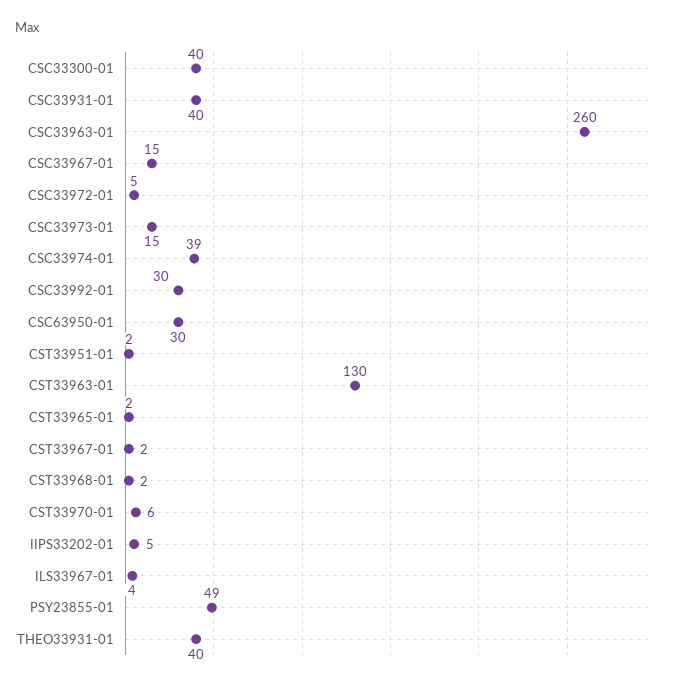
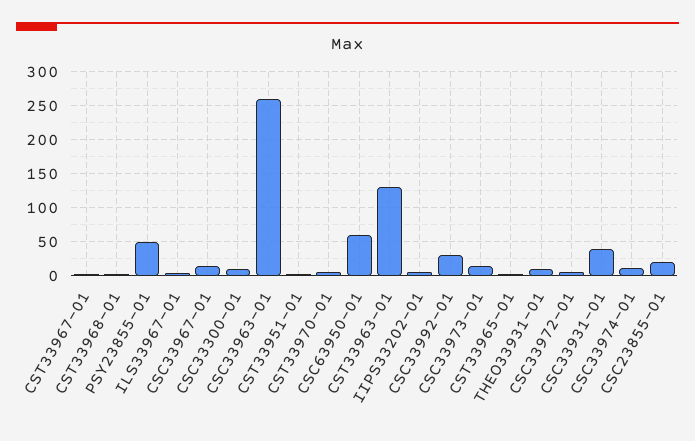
  {
-   "CSC33300-01": 40,
+   "CSC33300-01": 10,
    "CSC33931-01": 40,
    "CSC33963-01": 260,
    "CSC33967-01": 15,
    "CSC33972-01": 5,
    "CSC33973-01": 15,
-   "CSC33974-01": 39,
+   "CSC33974-01": 10,
    "CSC33992-01": 30,
-   "CSC63950-01": 30,
+   "CSC63950-01": 60,
    "CST33951-01": 2,
    "CST33963-01": 130,
    "CST33965-01": 2,
    "CST33967-01": 2,
    "CST33968-01": 2,
    "CST33970-01": 6,
    "IIPS33202-01": 5,
    "ILS33967-01": 4,
    "PSY23855-01": 49,
-   "THEO33931-01": 40
+   "THEO33931-01": 10,
+   "CSC23855-01": 20
  }

